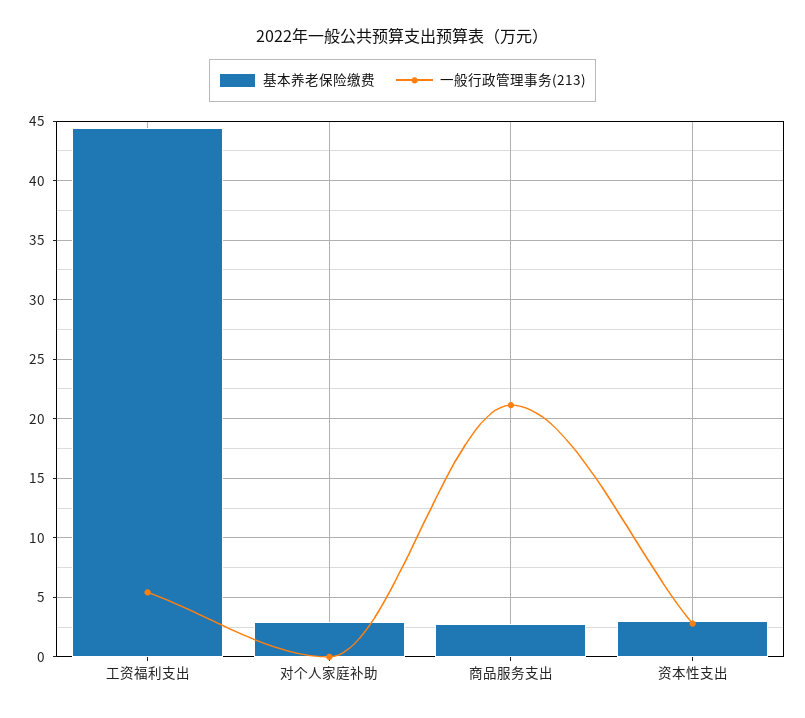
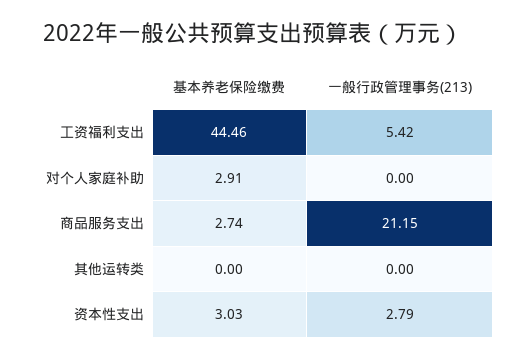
  {
    "基本养老保险缴费": {
      "工资福利支出": 44.46,
      "对个人家庭补助": 2.91,
      "商品服务支出": 2.74,
-     "资本性支出": 3.03
+     "资本性支出": 3.03,
+     "其他运转类": 0
    },
    "一般行政管理事务(213)": {
      "工资福利支出": 5.42,
      "对个人家庭补助": 0,
      "商品服务支出": 21.15,
-     "资本性支出": 2.79
+     "资本性支出": 2.79,
+     "其他运转类": 0
    }
  }

